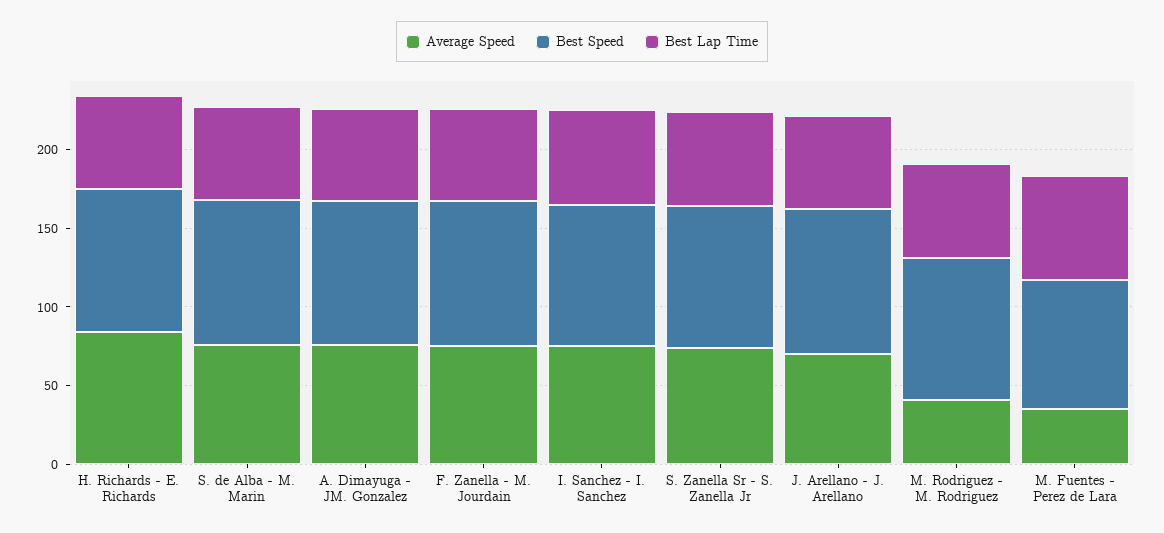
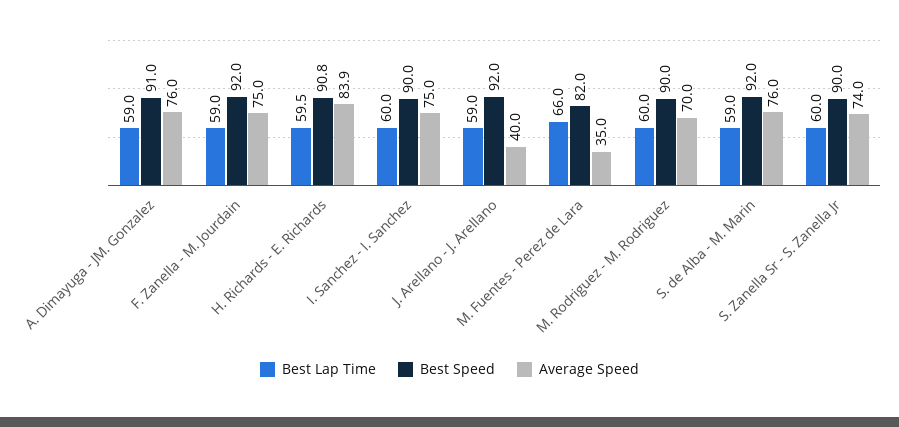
  {
    "Average Speed": {
      "H. Richards - E. Richards": 83.9,
      "S. de Alba - M. Marin": 76,
      "A. Dimayuga - JM. Gonzalez": 76,
      "F. Zanella - M. Jourdain": 75,
      "I. Sanchez - I. Sanchez": 75,
      "S. Zanella Sr - S. Zanella Jr": 74,
-     "J. Arellano - J. Arellano": 70,
+     "J. Arellano - J. Arellano": 40,
-     "M. Rodriguez - M. Rodriguez": 40,
+     "M. Rodriguez - M. Rodriguez": 70,
      "M. Fuentes - Perez de Lara": 35
    },
    "Best Speed": {
      "H. Richards - E. Richards": 90.8,
      "S. de Alba - M. Marin": 92,
      "A. Dimayuga - JM. Gonzalez": 91,
      "F. Zanella - M. Jourdain": 92,
      "I. Sanchez - I. Sanchez": 90,
      "S. Zanella Sr - S. Zanella Jr": 90,
      "J. Arellano - J. Arellano": 92,
      "M. Rodriguez - M. Rodriguez": 90,
      "M. Fuentes - Perez de Lara": 82
    },
    "Best Lap Time": {
      "H. Richards - E. Richards": 59.5,
      "S. de Alba - M. Marin": 59,
      "A. Dimayuga - JM. Gonzalez": 59,
      "F. Zanella - M. Jourdain": 59,
      "I. Sanchez - I. Sanchez": 60,
      "S. Zanella Sr - S. Zanella Jr": 60,
      "J. Arellano - J. Arellano": 59,
      "M. Rodriguez - M. Rodriguez": 60,
      "M. Fuentes - Perez de Lara": 66
    }
  }

